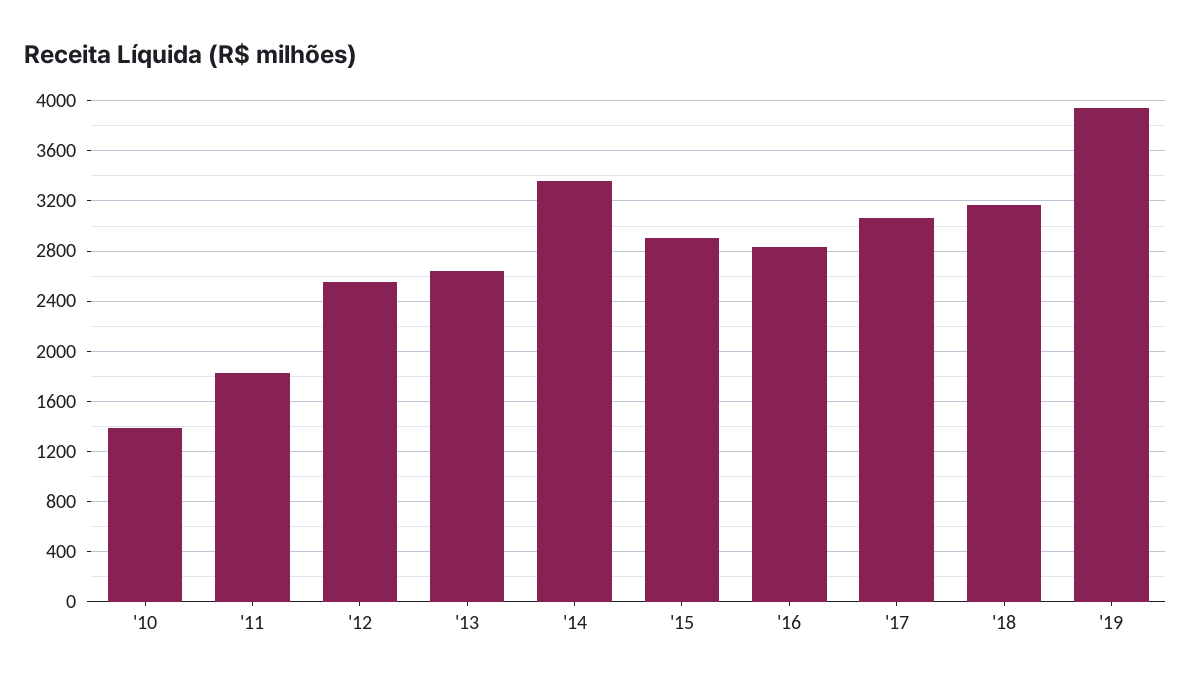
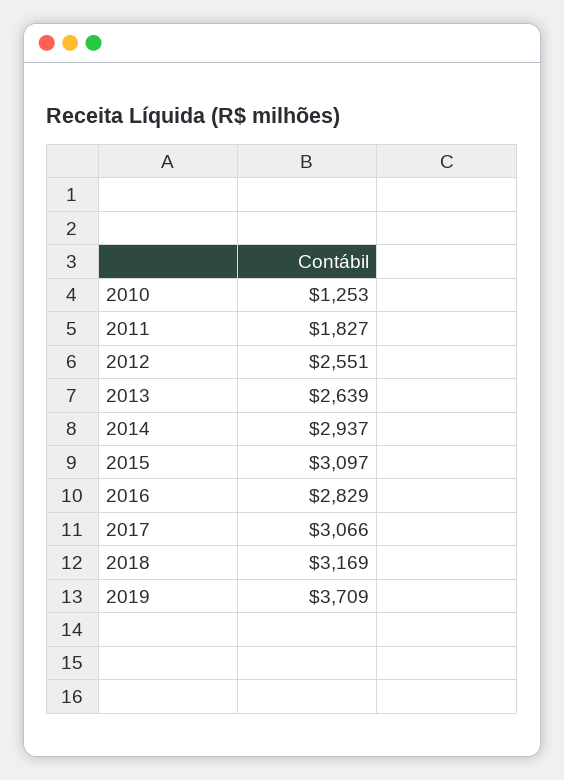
  {
-   "'10": 1400,
+   "'10": 1253,
    "'11": 1827,
    "'12": 2551,
    "'13": 2639,
-   "'14": 3350,
+   "'14": 2937,
-   "'15": 2900,
+   "'15": 3097,
    "'16": 2829,
    "'17": 3066,
    "'18": 3169,
-   "'19": 3950
+   "'19": 3709
  }

